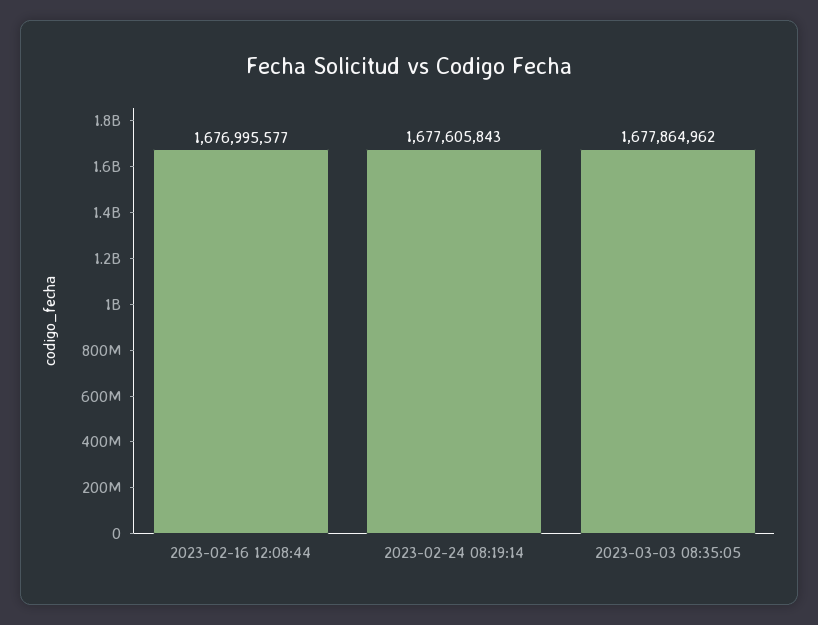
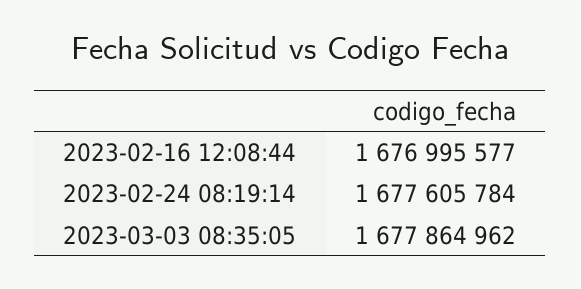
  {
    "2023-02-16 12:08:44": 1676995577,
-   "2023-02-24 08:19:14": 1677605843,
+   "2023-02-24 08:19:14": 1677605784,
    "2023-03-03 08:35:05": 1677864962
  }

